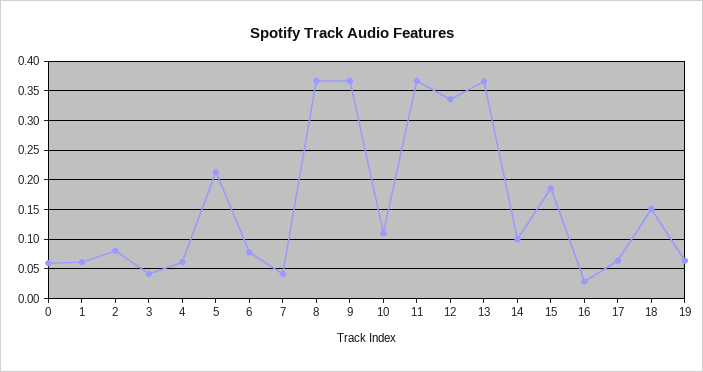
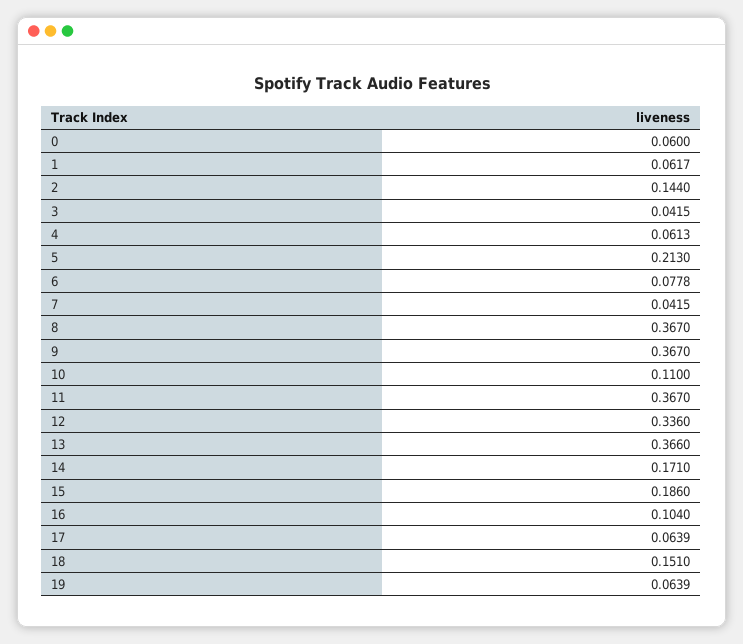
  {
    "0": 0.06,
    "1": 0.0617,
-   "2": 0.075,
+   "2": 0.144,
    "3": 0.0415,
    "4": 0.0613,
    "5": 0.213,
    "6": 0.0778,
    "7": 0.0415,
    "8": 0.367,
    "9": 0.367,
    "10": 0.11,
    "11": 0.367,
    "12": 0.336,
    "13": 0.366,
-   "14": 0.1,
+   "14": 0.171,
    "15": 0.186,
-   "16": 0.025,
+   "16": 0.104,
    "17": 0.0639,
    "18": 0.151,
    "19": 0.0639
  }

